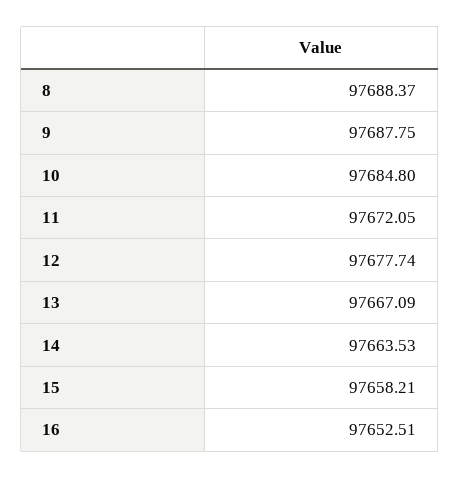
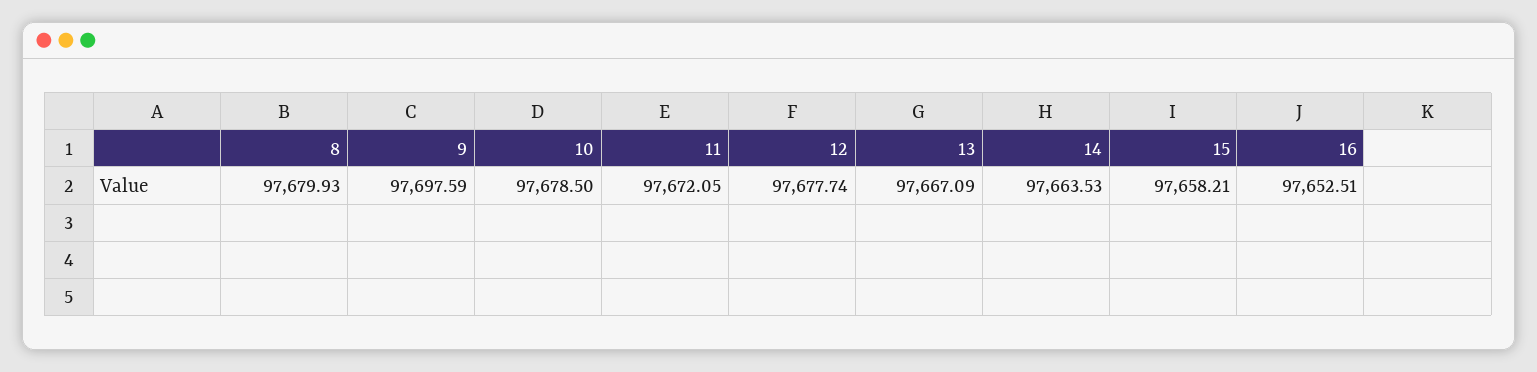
  {
-   "8": 97688.37,
+   "8": 97679.93,
-   "9": 97687.75,
+   "9": 97697.59,
-   "10": 97684.8,
+   "10": 97678.5,
    "11": 97672.05,
    "12": 97677.74,
    "13": 97667.09,
    "14": 97663.53,
    "15": 97658.21,
    "16": 97652.51
  }

